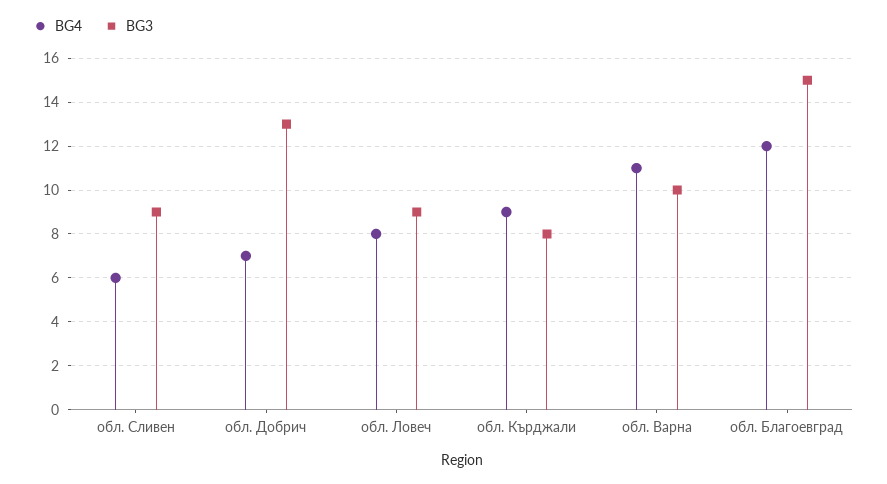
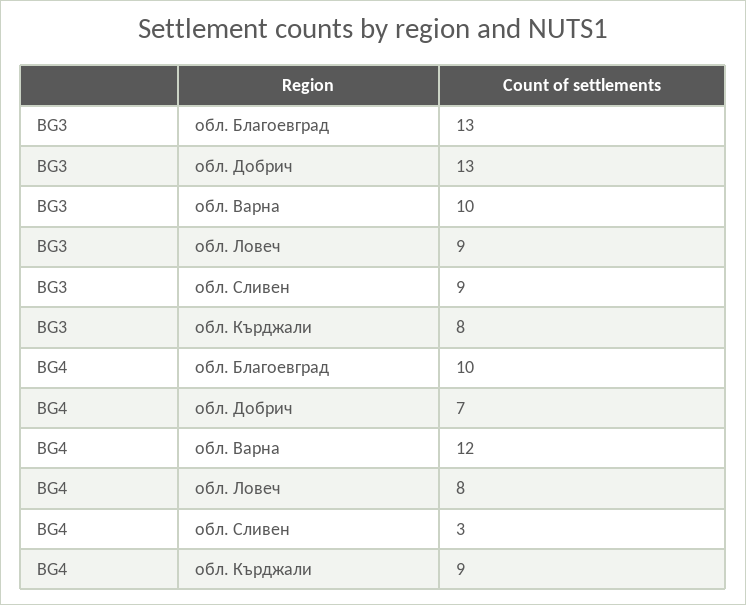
  {
    "BG4": {
-     "обл. Сливен": 6,
+     "обл. Сливен": 3,
      "обл. Добрич": 7,
      "обл. Ловеч": 8,
      "обл. Кърджали": 9,
-     "обл. Варна": 11,
+     "обл. Варна": 12,
-     "обл. Благоевград": 12
+     "обл. Благоевград": 10
    },
    "BG3": {
      "обл. Сливен": 9,
      "обл. Добрич": 13,
      "обл. Ловеч": 9,
      "обл. Кърджали": 8,
      "обл. Варна": 10,
-     "обл. Благоевград": 15
+     "обл. Благоевград": 13
    }
  }

